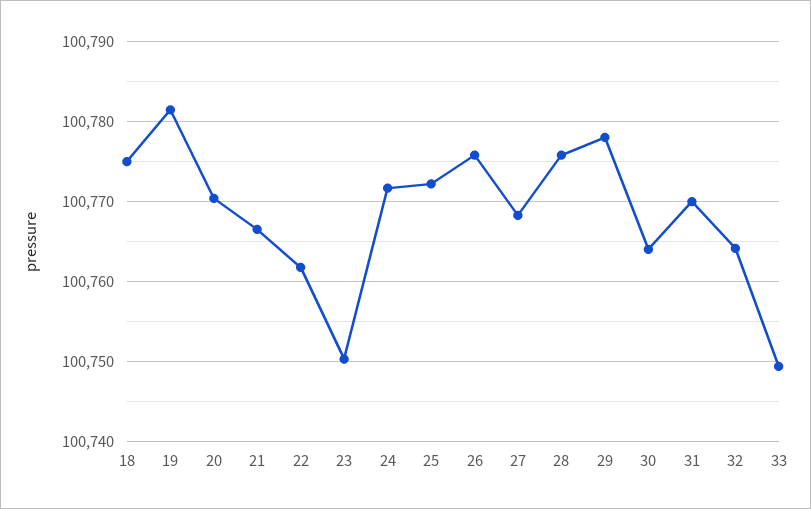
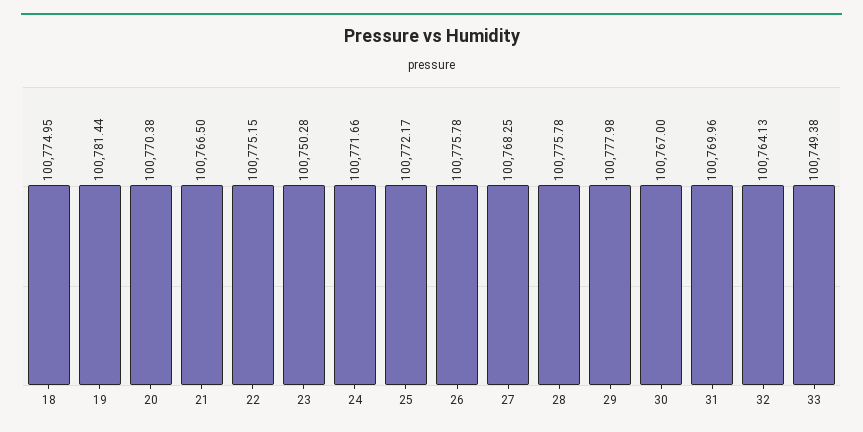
  {
    "18": 100774.95,
    "19": 100781.44,
    "20": 100770.38,
    "21": 100766.5,
-   "22": 100762,
+   "22": 100775.15,
    "23": 100750.28,
    "24": 100771.66,
    "25": 100772.17,
    "26": 100775.78,
    "27": 100768.25,
    "28": 100775.78,
    "29": 100777.98,
-   "30": 100764,
+   "30": 100767,
    "31": 100769.96,
    "32": 100764.13,
    "33": 100749.38
  }

